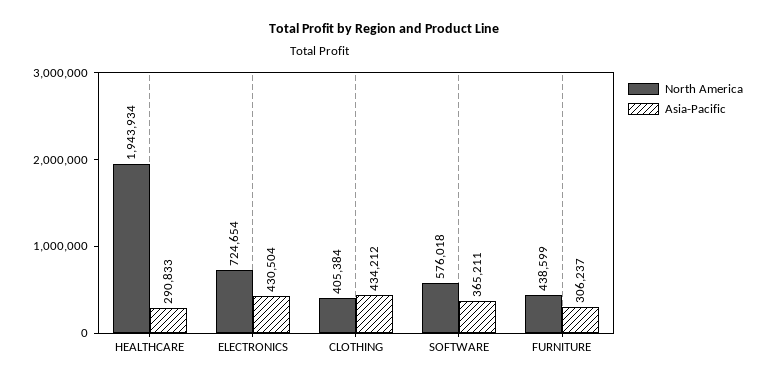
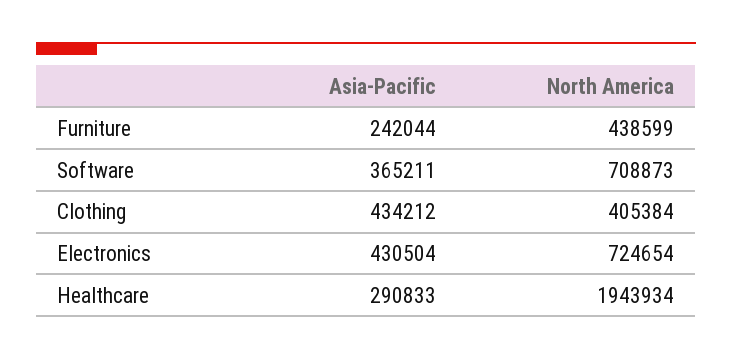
  {
    "North America": {
      "HEALTHCARE": 1943934,
      "ELECTRONICS": 724654,
      "CLOTHING": 405384,
-     "SOFTWARE": 576018,
+     "SOFTWARE": 708873,
      "FURNITURE": 438599
    },
    "Asia-Pacific": {
      "HEALTHCARE": 290833,
      "ELECTRONICS": 430504,
      "CLOTHING": 434212,
      "SOFTWARE": 365211,
-     "FURNITURE": 306237
+     "FURNITURE": 242044
    }
  }

